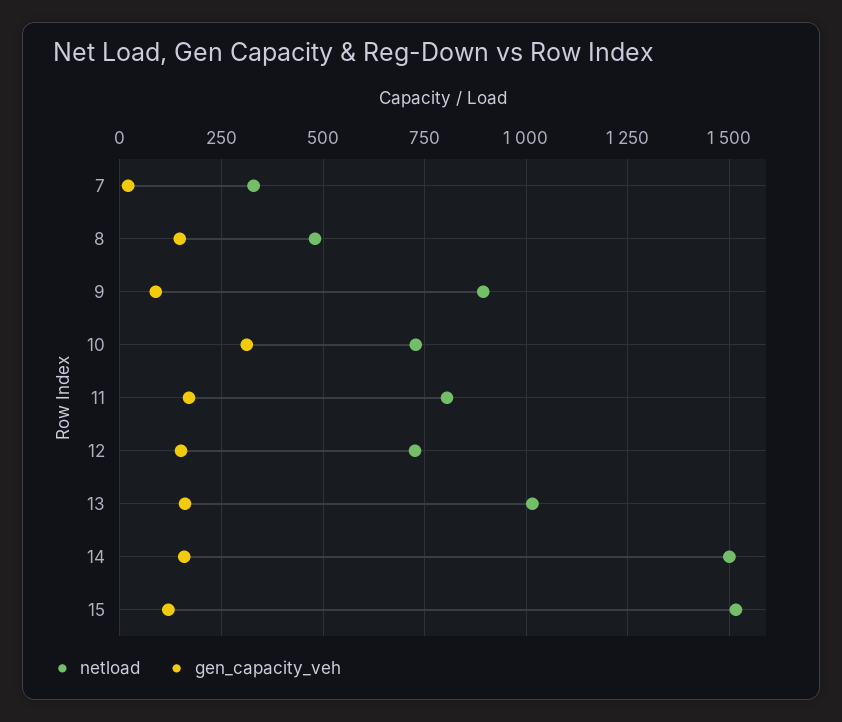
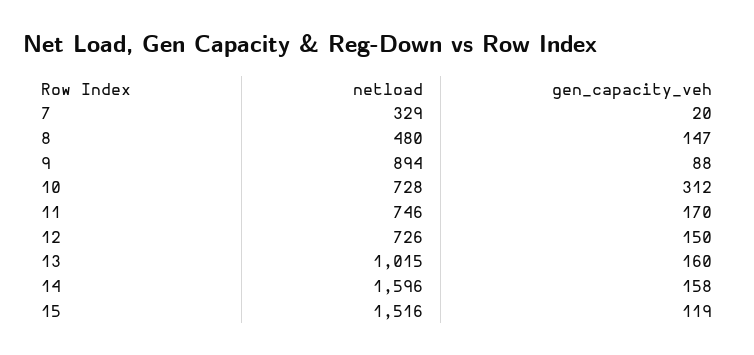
  {
    "netload": {
      "7": 329,
      "8": 480,
      "9": 894,
      "10": 728,
-     "11": 800,
+     "11": 746,
      "12": 726,
      "13": 1015,
-     "14": 1500,
+     "14": 1596,
      "15": 1516
    },
    "gen_capacity_veh": {
      "7": 20,
      "8": 147,
      "9": 88,
      "10": 312,
      "11": 170,
      "12": 150,
      "13": 160,
      "14": 158,
      "15": 119
    }
  }

